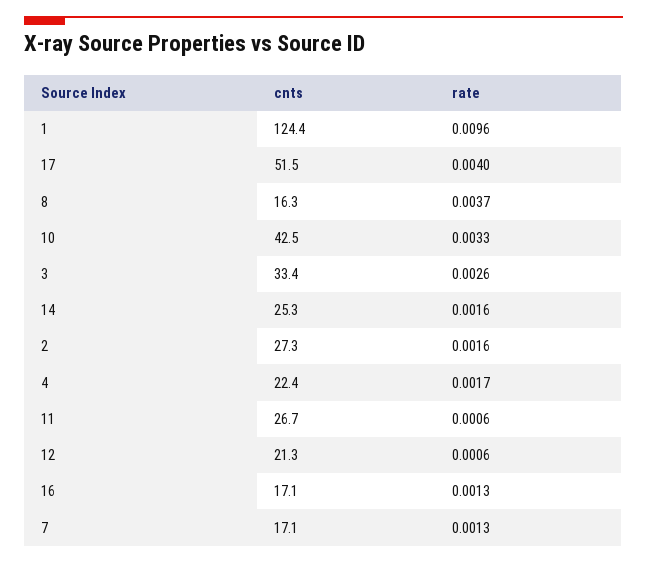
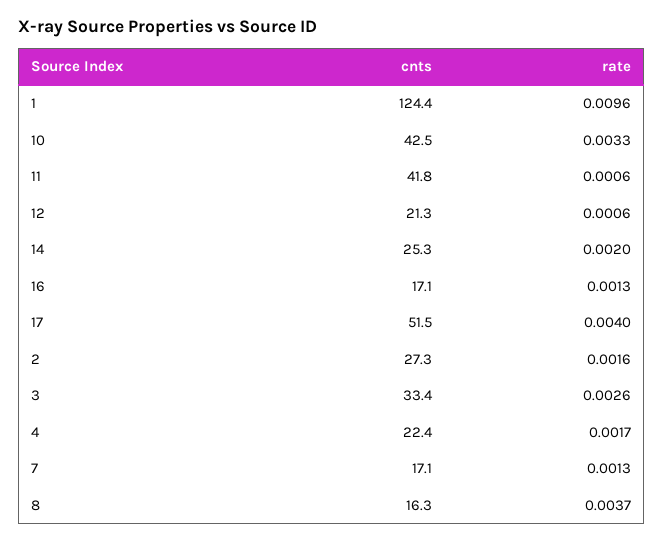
  {
    "cnts": {
      "1": 124.4,
      "17": 51.5,
      "8": 16.3,
      "10": 42.5,
      "3": 33.4,
      "14": 25.3,
      "2": 27.3,
      "4": 22.4,
-     "11": 26.7,
+     "11": 41.8,
      "12": 21.3,
      "16": 17.1,
      "7": 17.1
    },
    "rate": {
      "1": 0.0096,
      "17": 0.004,
      "8": 0.0037,
      "10": 0.0033,
      "3": 0.0026,
-     "14": 0.0016,
+     "14": 0.002,
      "2": 0.0016,
      "4": 0.0017,
      "11": 0.0006,
      "12": 0.0006,
      "16": 0.0013,
      "7": 0.0013
    }
  }

